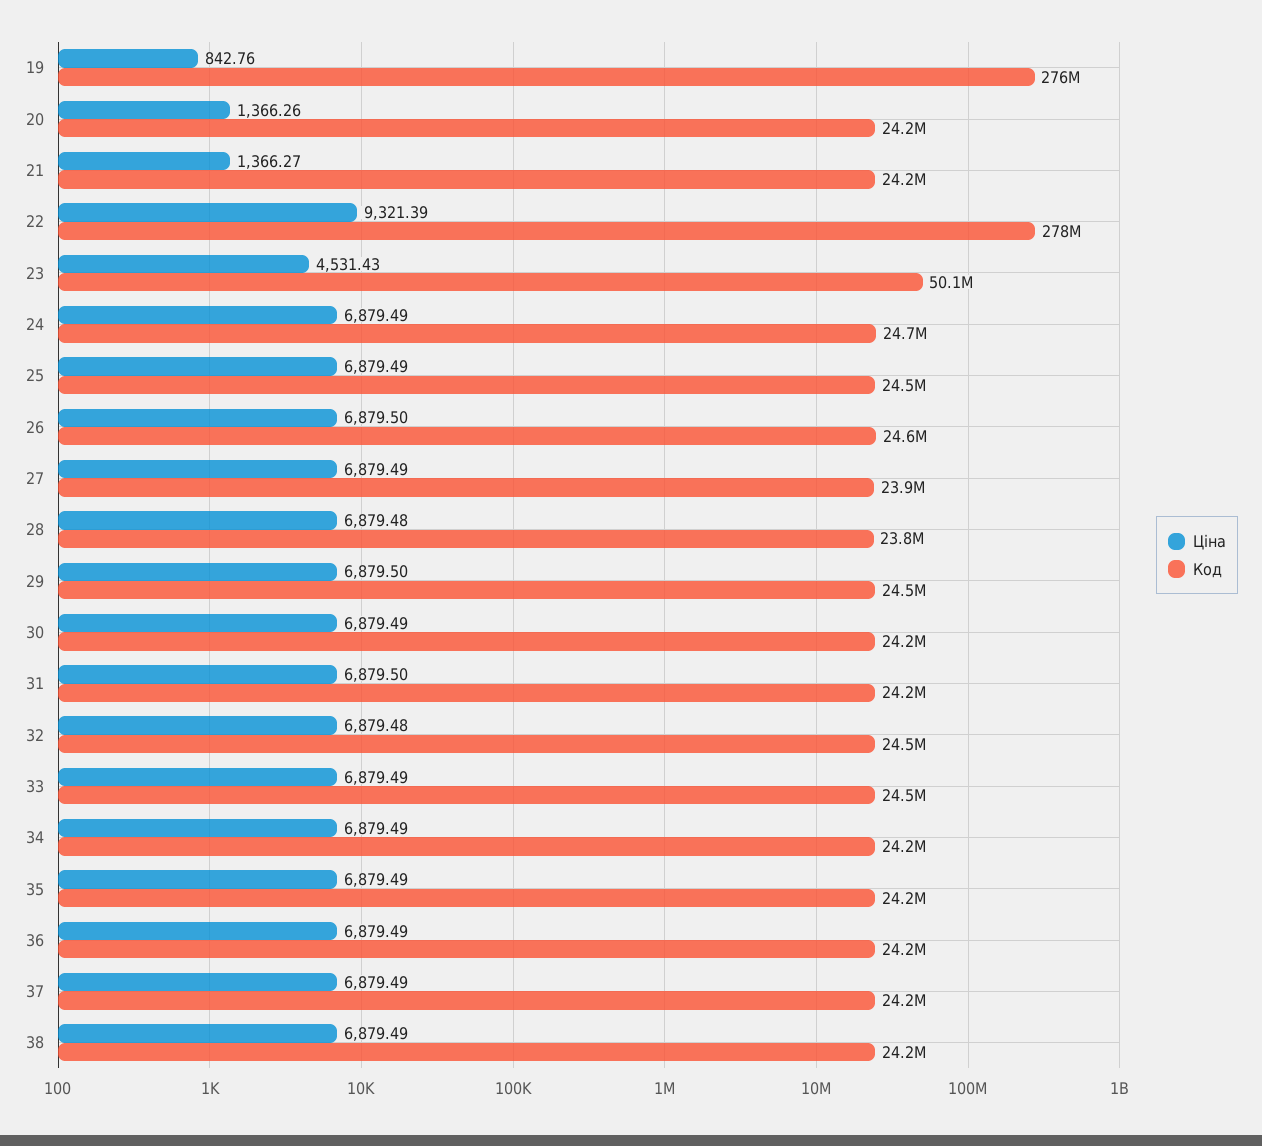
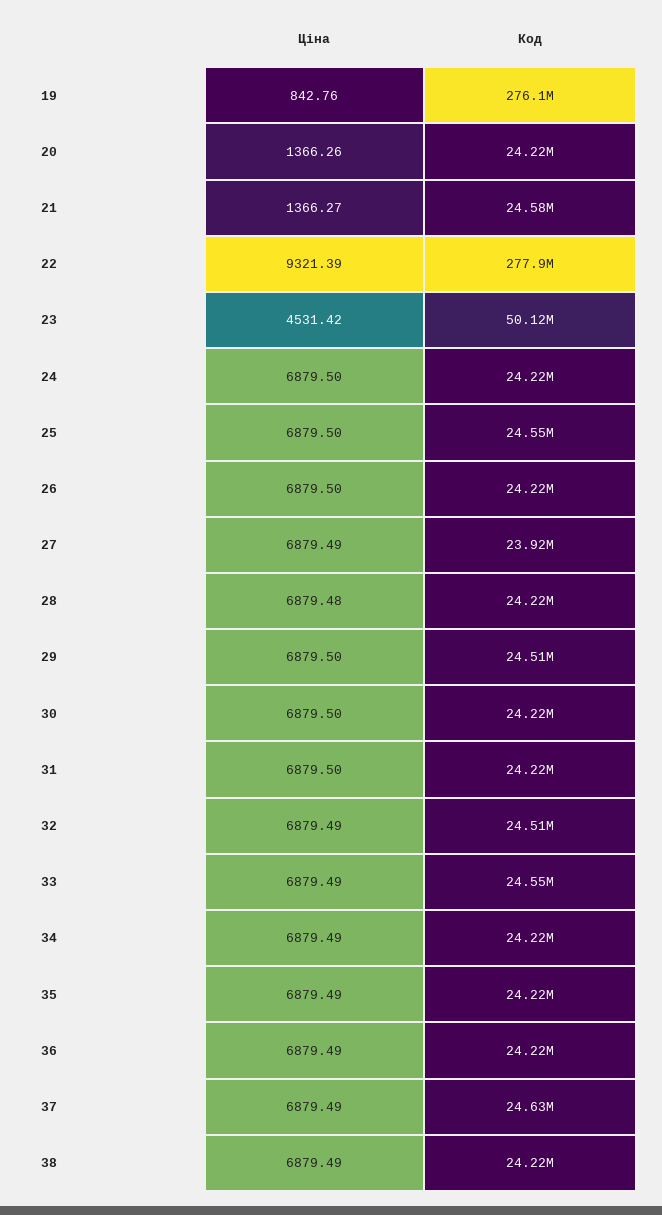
  {
    "Ціна": {
      "19": 842.76,
      "20": 1366.26,
      "21": 1366.27,
      "22": 9321.39,
-     "23": 4531.43,
+     "23": 4531.42,
-     "24": 6879.49,
+     "24": 6879.5,
-     "25": 6879.49,
+     "25": 6879.5,
      "26": 6879.5,
      "27": 6879.49,
      "28": 6879.48,
      "29": 6879.5,
-     "30": 6879.49,
+     "30": 6879.5,
      "31": 6879.5,
-     "32": 6879.48,
+     "32": 6879.49,
      "33": 6879.49,
      "34": 6879.49,
      "35": 6879.49,
      "36": 6879.49,
      "37": 6879.49,
      "38": 6879.49
    },
    "Код": {
      "19": 276100000,
      "20": 24220000,
-     "21": 24200000,
+     "21": 24580000,
      "22": 277900000,
      "23": 50120000,
-     "24": 24700000,
+     "24": 24220000,
      "25": 24550000,
-     "26": 24600000,
+     "26": 24220000,
      "27": 23920000,
-     "28": 23800000,
+     "28": 24220000,
      "29": 24510000,
      "30": 24220000,
      "31": 24220000,
      "32": 24510000,
      "33": 24550000,
      "34": 24220000,
      "35": 24220000,
      "36": 24220000,
-     "37": 24200000,
+     "37": 24630000,
      "38": 24220000
    }
  }

